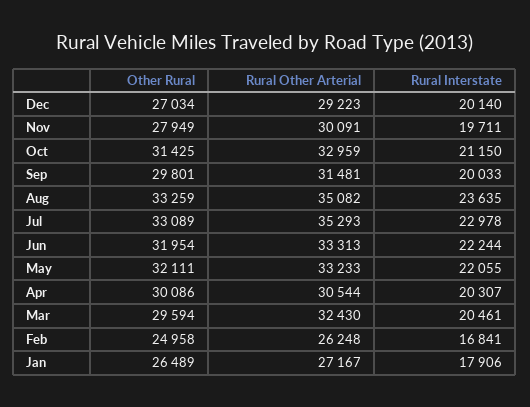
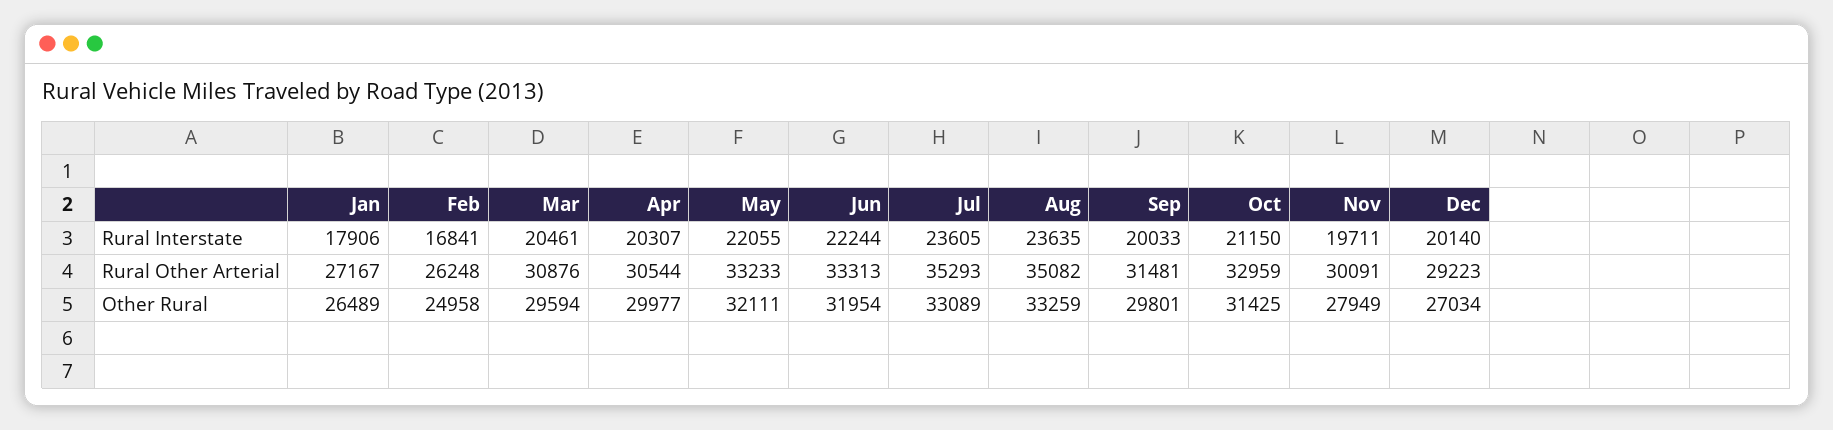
  {
    "Other Rural": {
      "Dec": 27034,
      "Nov": 27949,
      "Oct": 31425,
      "Sep": 29801,
      "Aug": 33259,
      "Jul": 33089,
      "Jun": 31954,
      "May": 32111,
-     "Apr": 30086,
+     "Apr": 29977,
      "Mar": 29594,
      "Feb": 24958,
      "Jan": 26489
    },
    "Rural Other Arterial": {
      "Dec": 29223,
      "Nov": 30091,
      "Oct": 32959,
      "Sep": 31481,
      "Aug": 35082,
      "Jul": 35293,
      "Jun": 33313,
      "May": 33233,
      "Apr": 30544,
-     "Mar": 32430,
+     "Mar": 30876,
      "Feb": 26248,
      "Jan": 27167
    },
    "Rural Interstate": {
      "Dec": 20140,
      "Nov": 19711,
      "Oct": 21150,
      "Sep": 20033,
      "Aug": 23635,
-     "Jul": 22978,
+     "Jul": 23605,
      "Jun": 22244,
      "May": 22055,
      "Apr": 20307,
      "Mar": 20461,
      "Feb": 16841,
      "Jan": 17906
    }
  }

